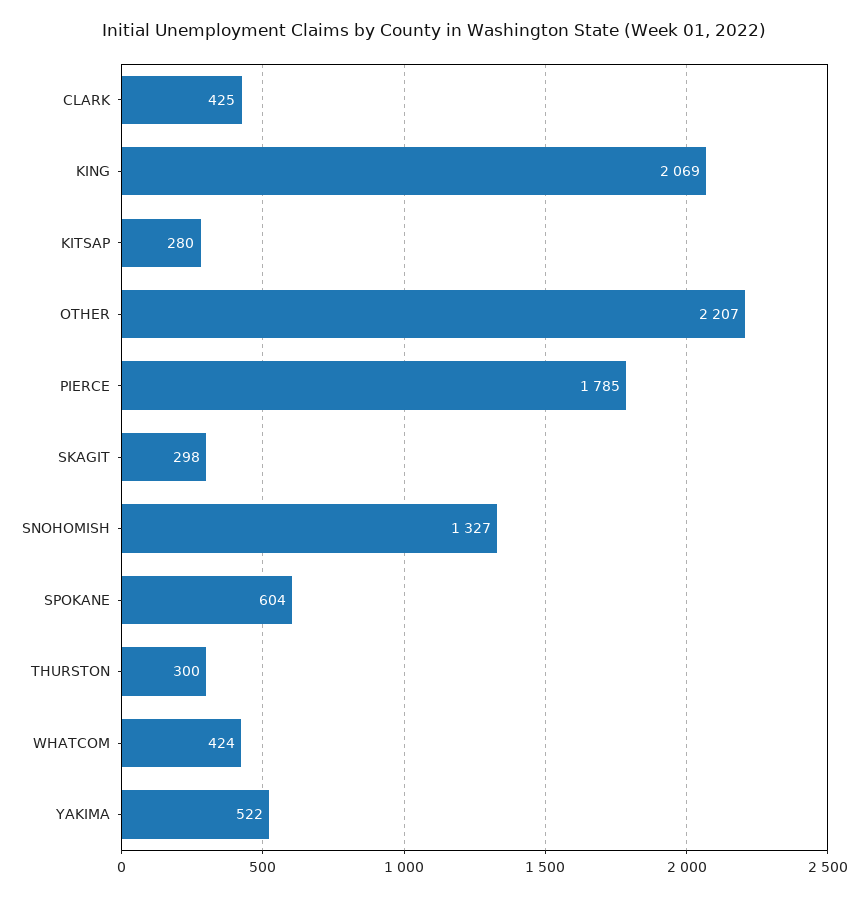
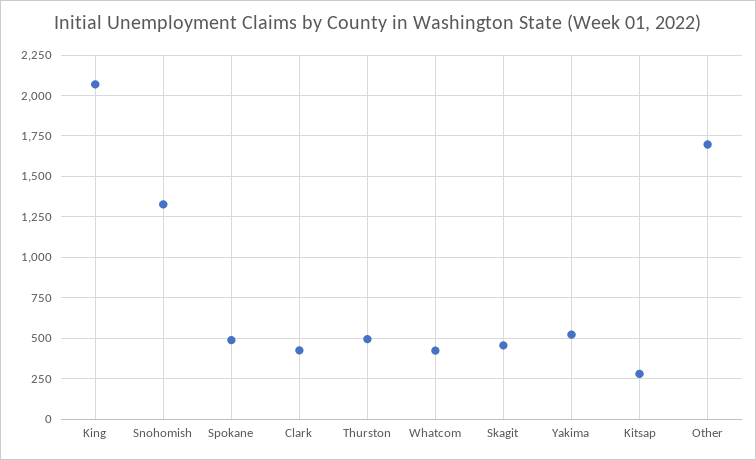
  {
    "CLARK": 425,
    "KING": 2069,
    "KITSAP": 280,
-   "OTHER": 2207,
+   "OTHER": 1700,
-   "PIERCE": 1785,
-   "SKAGIT": 298,
+   "SKAGIT": 450,
    "SNOHOMISH": 1327,
-   "SPOKANE": 604,
+   "SPOKANE": 500,
-   "THURSTON": 300,
+   "THURSTON": 500,
    "WHATCOM": 424,
    "YAKIMA": 522
  }

